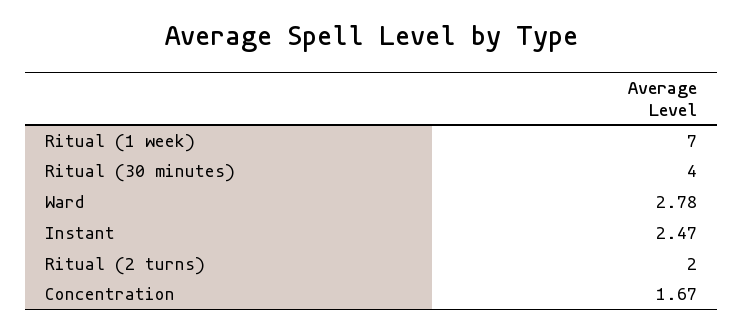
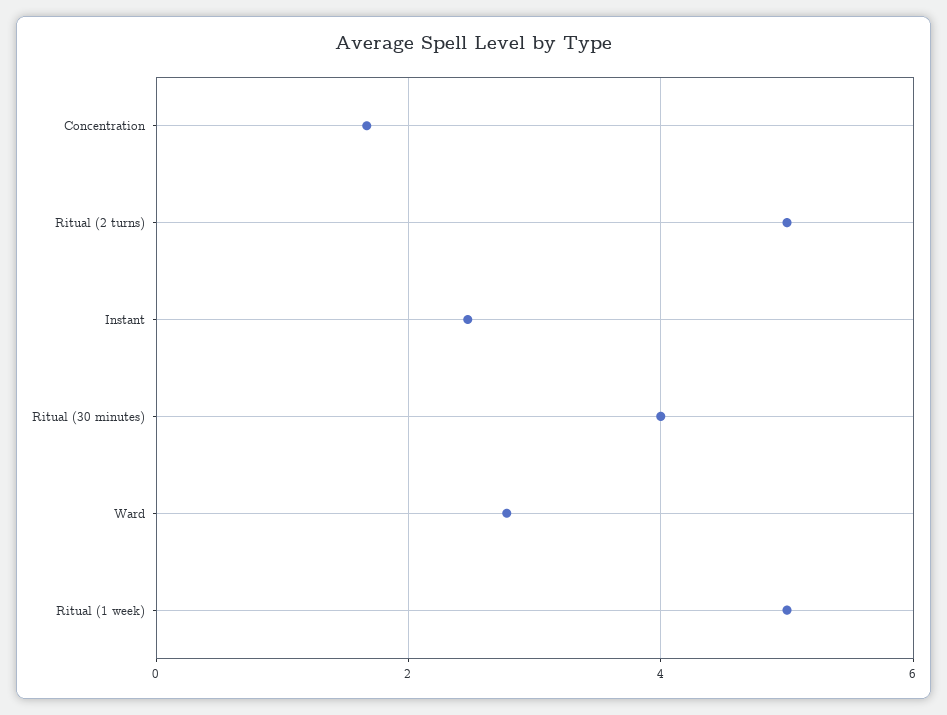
  {
-   "Ritual (1 week)": 7,
+   "Ritual (1 week)": 5,
    "Ritual (30 minutes)": 4,
    "Ward": 2.78,
    "Instant": 2.47,
-   "Ritual (2 turns)": 2,
+   "Ritual (2 turns)": 5,
    "Concentration": 1.67
  }

